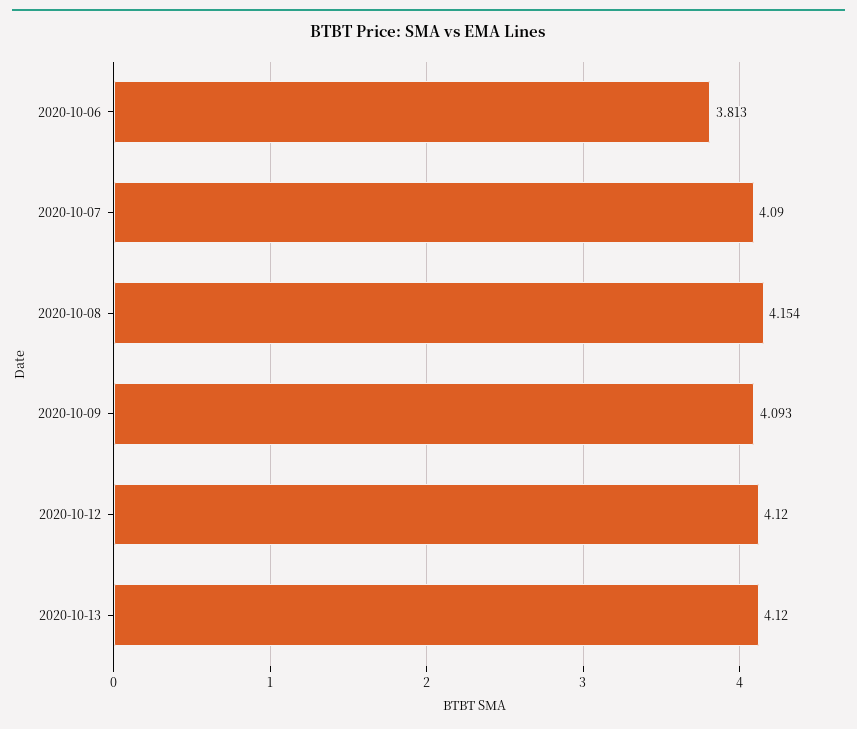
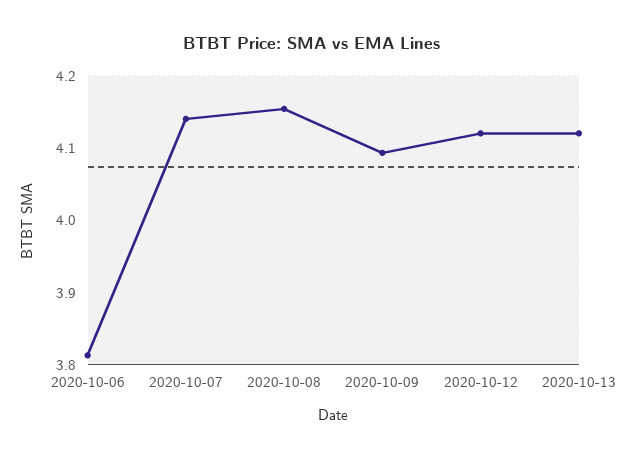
  {
    "2020-10-06": 3.813,
-   "2020-10-07": 4.09,
+   "2020-10-07": 4.14,
    "2020-10-08": 4.154,
    "2020-10-09": 4.093,
    "2020-10-12": 4.12,
    "2020-10-13": 4.12
  }

